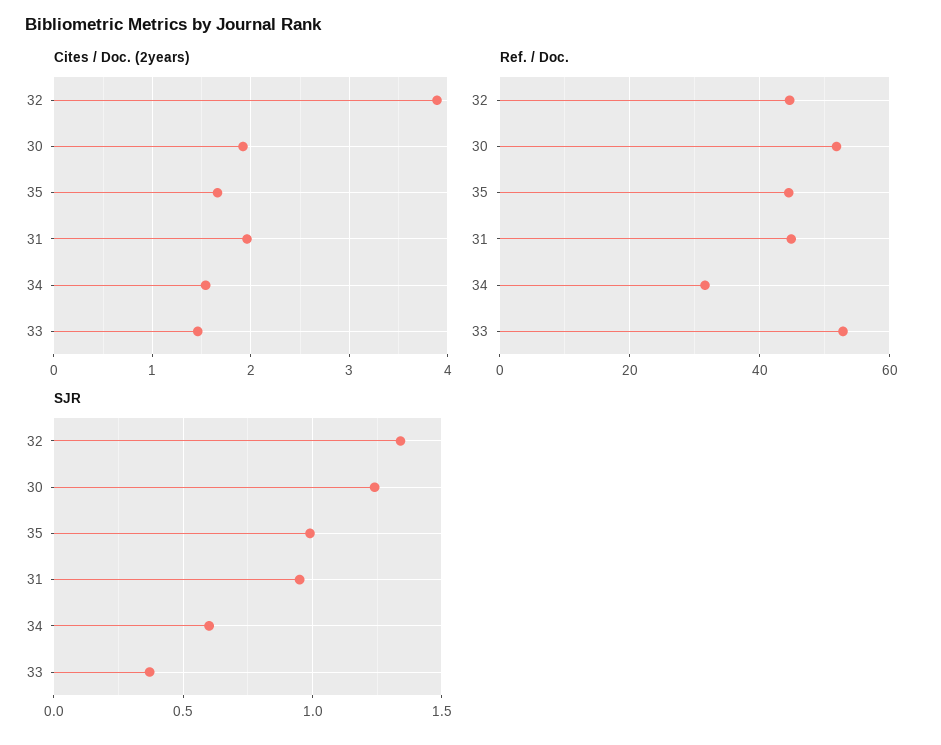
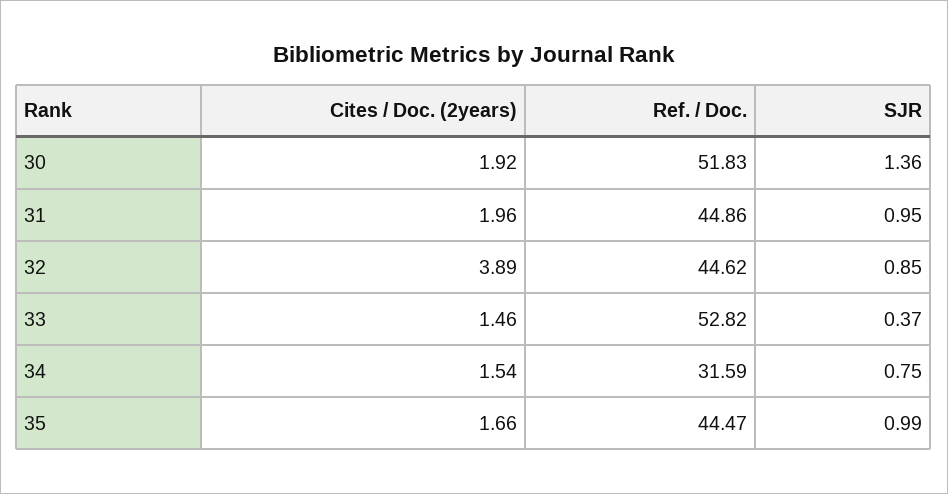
  {
    "Cites / Doc. (2years)": {
      "32": 3.89,
      "30": 1.92,
      "35": 1.66,
      "31": 1.96,
      "34": 1.54,
      "33": 1.46
    },
    "Ref. / Doc.": {
      "32": 44.62,
      "30": 51.83,
      "35": 44.47,
      "31": 44.86,
      "34": 31.59,
      "33": 52.82
    },
    "SJR": {
-     "32": 1.35,
+     "32": 0.85,
-     "30": 1.25,
+     "30": 1.36,
      "35": 0.99,
      "31": 0.95,
-     "34": 0.6,
+     "34": 0.75,
      "33": 0.37
    }
  }

